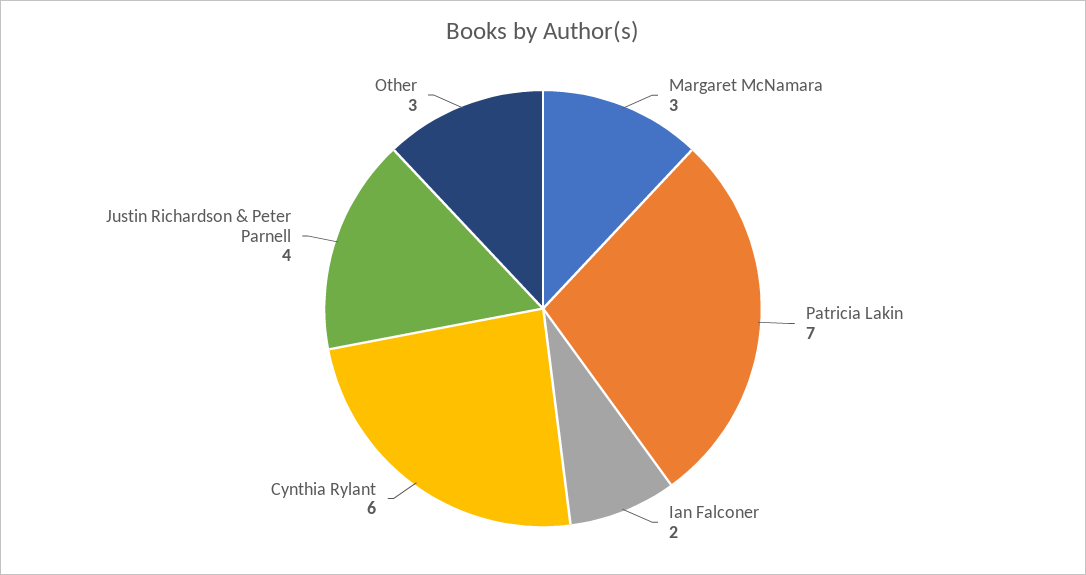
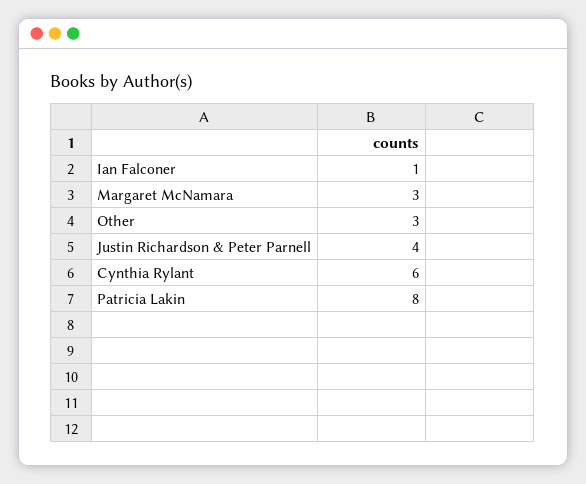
  {
    "Margaret McNamara": 3,
-   "Patricia Lakin": 7,
+   "Patricia Lakin": 8,
-   "Ian Falconer": 2,
+   "Ian Falconer": 1,
    "Cynthia Rylant": 6,
    "Justin Richardson & Peter Parnell": 4,
    "Other": 3
  }

